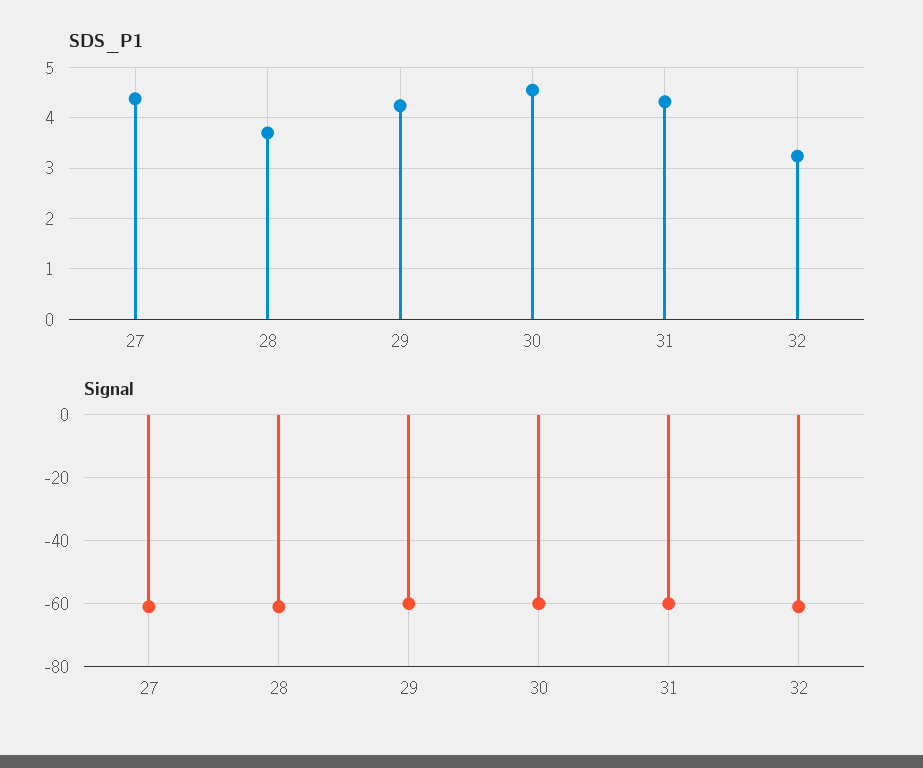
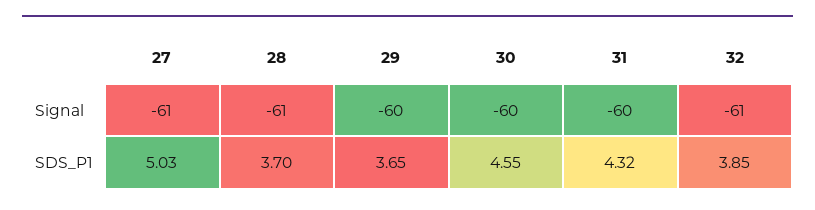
  {
    "SDS_P1": {
-     "27": 4.4,
+     "27": 5.03,
      "28": 3.7,
-     "29": 4.2,
+     "29": 3.65,
      "30": 4.55,
      "31": 4.32,
-     "32": 3.2
+     "32": 3.85
    },
    "Signal": {
      "27": -61,
      "28": -61,
      "29": -60,
      "30": -60,
      "31": -60,
      "32": -61
    }
  }

